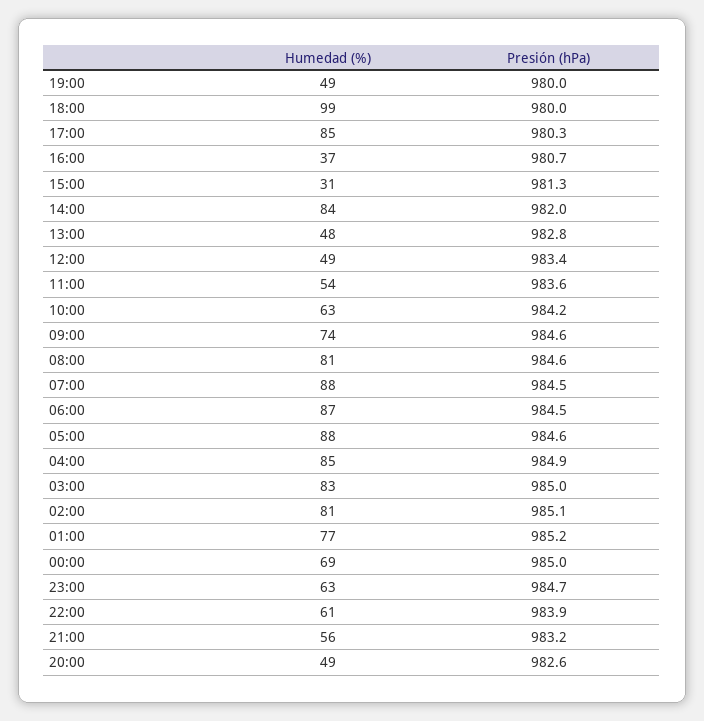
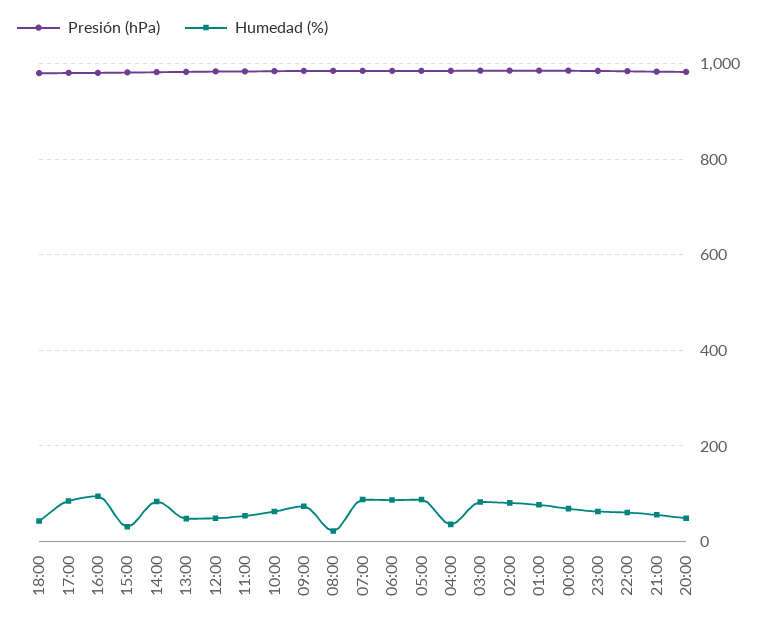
  {
    "Humedad (%)": {
-     "19:00": 49,
-     "18:00": 99,
+     "18:00": 40,
      "17:00": 85,
-     "16:00": 37,
+     "16:00": 100,
      "15:00": 31,
      "14:00": 84,
      "13:00": 48,
      "12:00": 49,
      "11:00": 54,
      "10:00": 63,
      "09:00": 74,
-     "08:00": 81,
+     "08:00": 20,
      "07:00": 88,
      "06:00": 87,
      "05:00": 88,
-     "04:00": 85,
+     "04:00": 40,
      "03:00": 83,
      "02:00": 81,
      "01:00": 77,
      "00:00": 69,
      "23:00": 63,
      "22:00": 61,
      "21:00": 56,
      "20:00": 49
    },
    "Presión (hPa)": {
-     "19:00": 980,
      "18:00": 980,
      "17:00": 980.3,
      "16:00": 980.7,
      "15:00": 981.3,
      "14:00": 982,
      "13:00": 982.8,
      "12:00": 983.4,
      "11:00": 983.6,
      "10:00": 984.2,
      "09:00": 984.6,
      "08:00": 984.6,
      "07:00": 984.5,
      "06:00": 984.5,
      "05:00": 984.6,
      "04:00": 984.9,
      "03:00": 985,
      "02:00": 985.1,
      "01:00": 985.2,
      "00:00": 985,
      "23:00": 984.7,
      "22:00": 983.9,
      "21:00": 983.2,
      "20:00": 982.6
    }
  }

